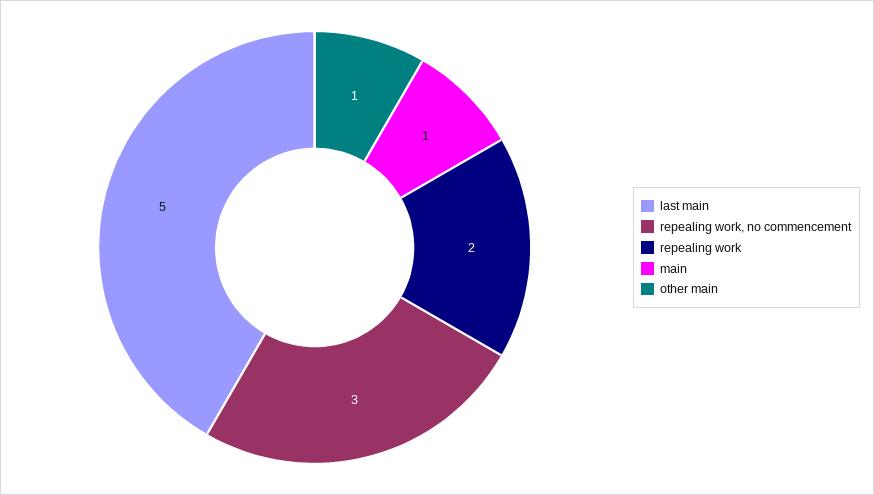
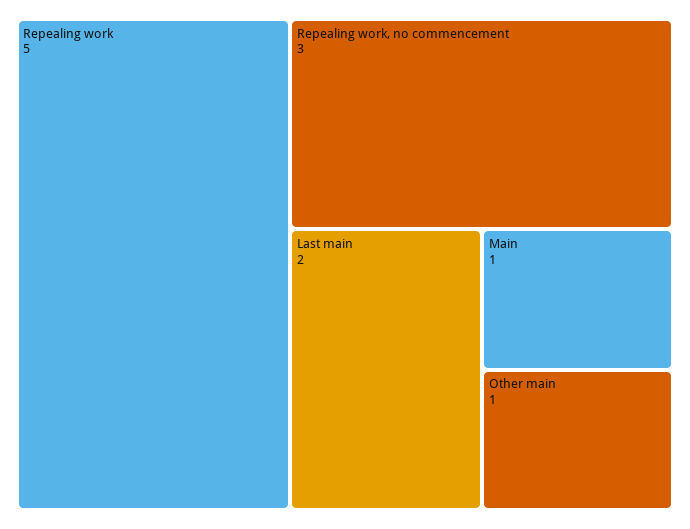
  {
-   "last main": 5,
+   "last main": 2,
    "repealing work, no commencement": 3,
-   "repealing work": 2,
+   "repealing work": 5,
    "main": 1,
    "other main": 1
  }

